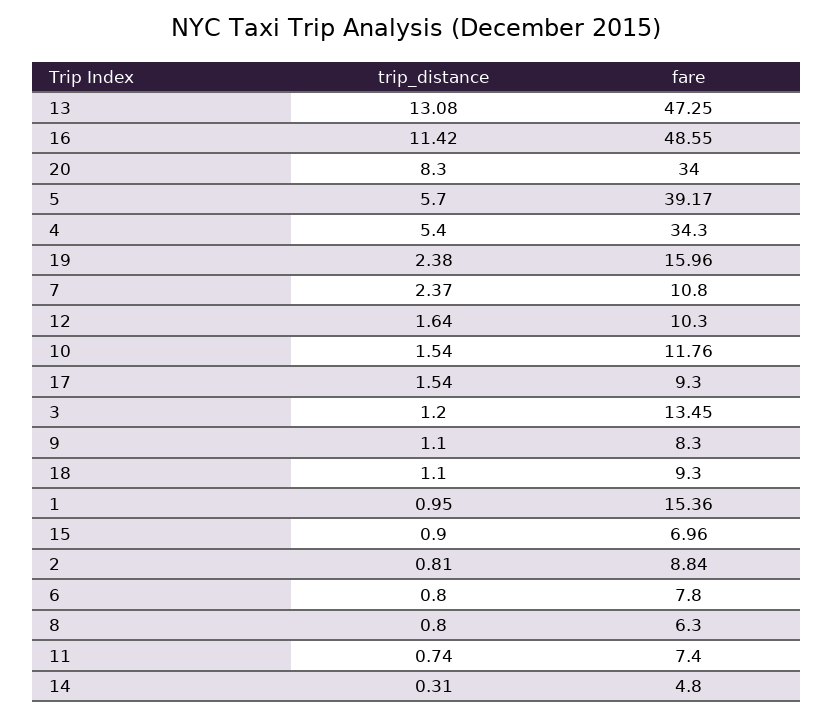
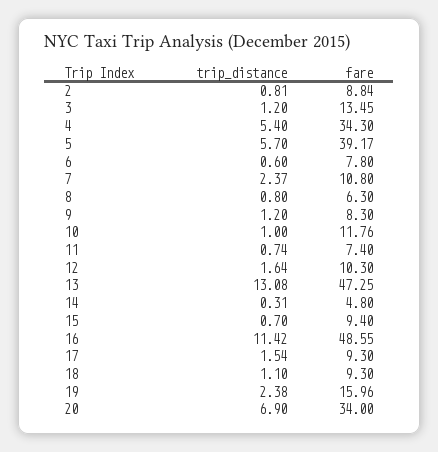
  {
    "trip_distance": {
      "13": 13.08,
      "16": 11.42,
-     "20": 8.3,
+     "20": 6.9,
      "5": 5.7,
      "4": 5.4,
      "19": 2.38,
      "7": 2.37,
      "12": 1.64,
-     "10": 1.54,
+     "10": 1,
      "17": 1.54,
      "3": 1.2,
-     "9": 1.1,
+     "9": 1.2,
      "18": 1.1,
-     "1": 0.95,
-     "15": 0.9,
+     "15": 0.7,
      "2": 0.81,
-     "6": 0.8,
+     "6": 0.6,
      "8": 0.8,
      "11": 0.74,
      "14": 0.31
    },
    "fare": {
      "13": 47.25,
      "16": 48.55,
      "20": 34,
      "5": 39.17,
      "4": 34.3,
      "19": 15.96,
      "7": 10.8,
      "12": 10.3,
      "10": 11.76,
      "17": 9.3,
      "3": 13.45,
      "9": 8.3,
      "18": 9.3,
-     "1": 15.36,
-     "15": 6.96,
+     "15": 9.4,
      "2": 8.84,
      "6": 7.8,
      "8": 6.3,
      "11": 7.4,
      "14": 4.8
    }
  }

